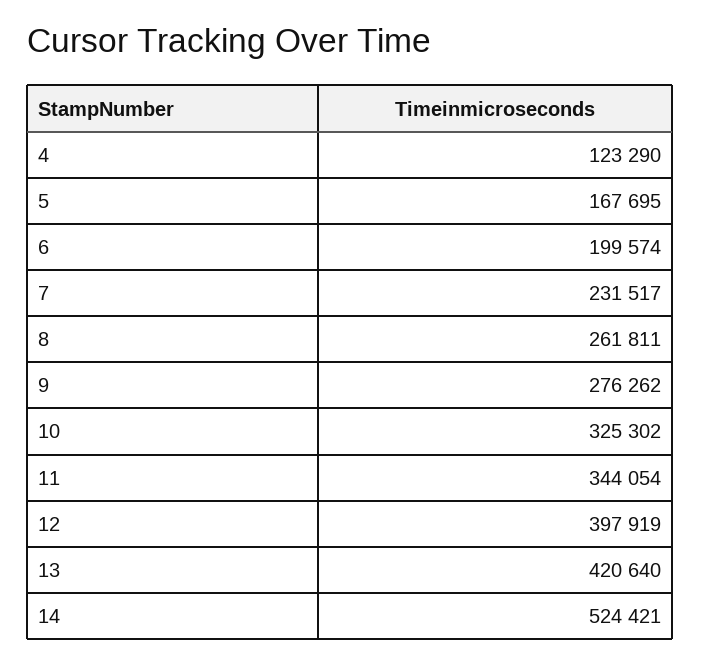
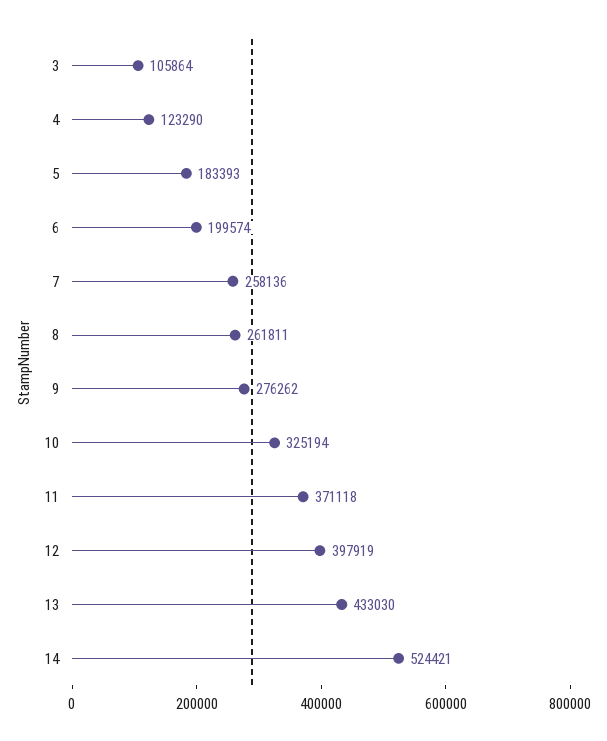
  {
    "4": 123290,
-   "5": 167695,
+   "5": 183393,
    "6": 199574,
-   "7": 231517,
+   "7": 258136,
    "8": 261811,
    "9": 276262,
-   "10": 325302,
+   "10": 325194,
-   "11": 344054,
+   "11": 371118,
    "12": 397919,
-   "13": 420640,
+   "13": 433030,
-   "14": 524421
+   "14": 524421,
+   "3": 105864
  }

